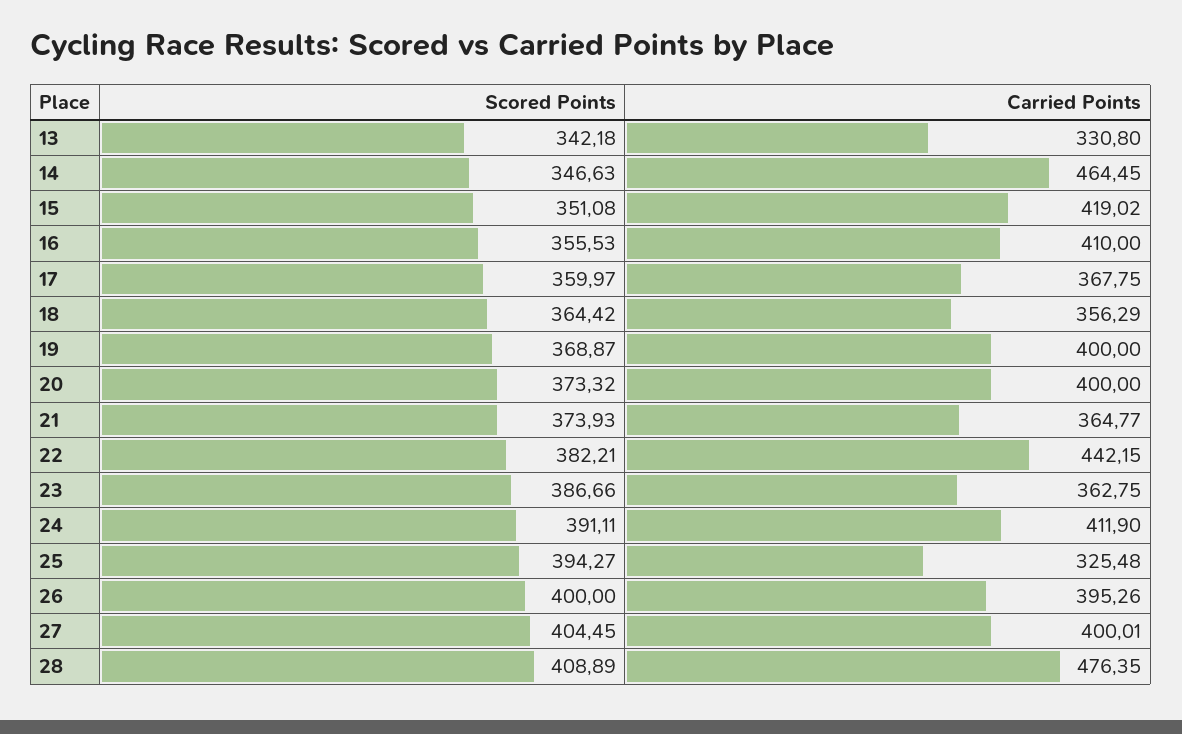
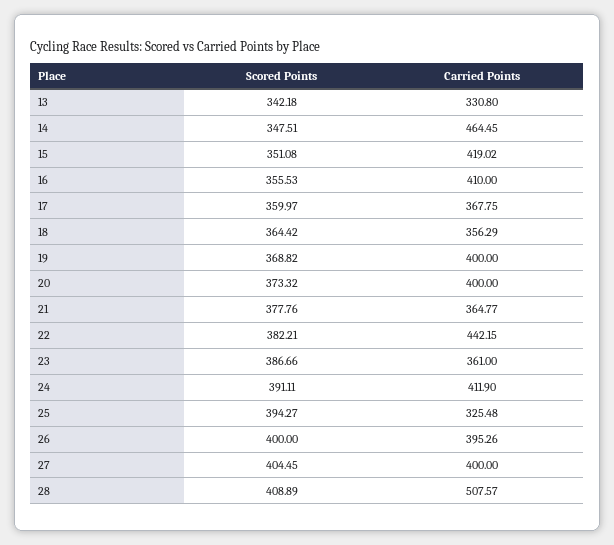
  {
    "Scored Points": {
      "13": 342.18,
-     "14": 346.63,
+     "14": 347.51,
      "15": 351.08,
      "16": 355.53,
      "17": 359.97,
      "18": 364.42,
-     "19": 368.87,
+     "19": 368.82,
      "20": 373.32,
-     "21": 373.93,
+     "21": 377.76,
      "22": 382.21,
      "23": 386.66,
      "24": 391.11,
      "25": 394.27,
      "26": 400,
      "27": 404.45,
      "28": 408.89
    },
    "Carried Points": {
      "13": 330.8,
      "14": 464.45,
      "15": 419.02,
      "16": 410,
      "17": 367.75,
      "18": 356.29,
      "19": 400,
      "20": 400,
      "21": 364.77,
      "22": 442.15,
-     "23": 362.75,
+     "23": 361,
      "24": 411.9,
      "25": 325.48,
      "26": 395.26,
-     "27": 400.01,
+     "27": 400,
-     "28": 476.35
+     "28": 507.57
    }
  }

